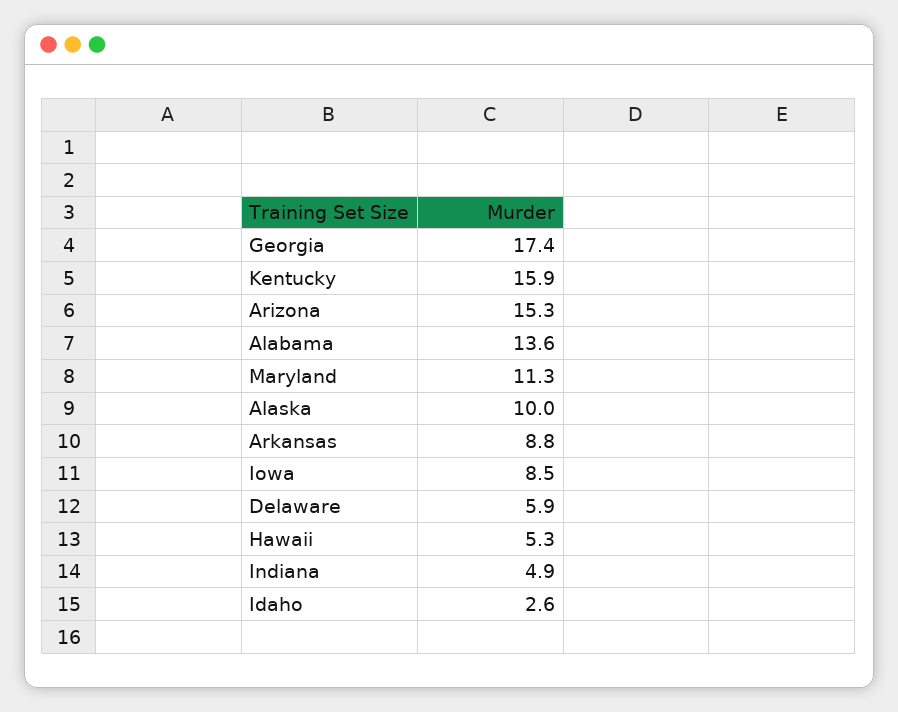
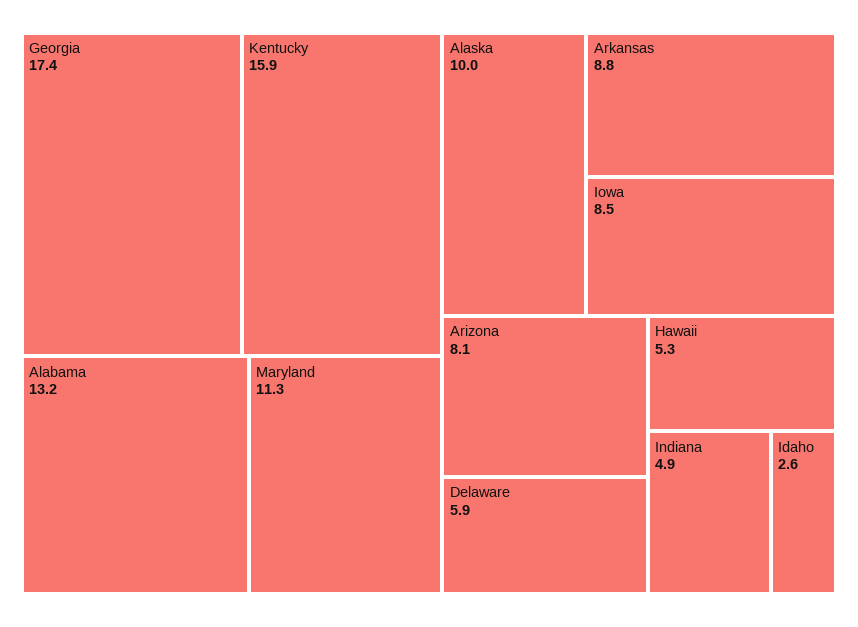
  {
    "Georgia": 17.4,
    "Kentucky": 15.9,
-   "Arizona": 15.3,
+   "Arizona": 8.1,
-   "Alabama": 13.6,
+   "Alabama": 13.2,
    "Maryland": 11.3,
    "Alaska": 10,
    "Arkansas": 8.8,
    "Iowa": 8.5,
    "Delaware": 5.9,
    "Hawaii": 5.3,
    "Indiana": 4.9,
    "Idaho": 2.6
  }

